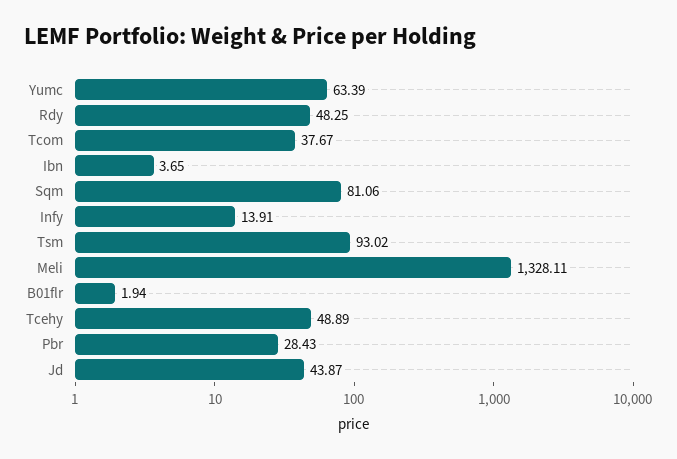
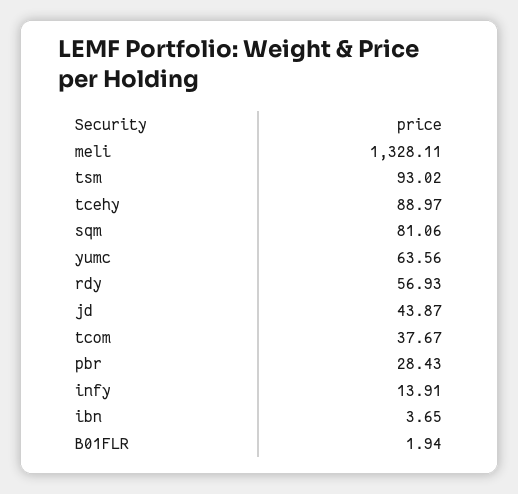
  {
-   "Yumc": 63.39,
+   "Yumc": 63.56,
-   "Rdy": 48.25,
+   "Rdy": 56.93,
    "Tcom": 37.67,
    "Ibn": 3.65,
    "Sqm": 81.06,
    "Infy": 13.91,
    "Tsm": 93.02,
    "Meli": 1328.11,
    "B01flr": 1.94,
-   "Tcehy": 48.89,
+   "Tcehy": 88.97,
    "Pbr": 28.43,
    "Jd": 43.87
  }

